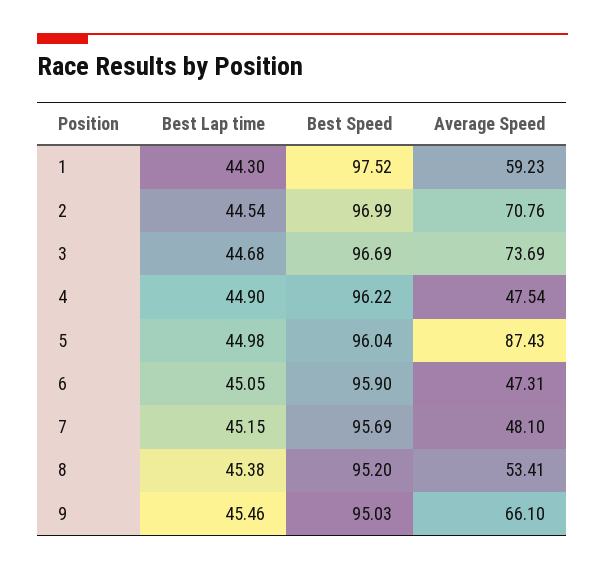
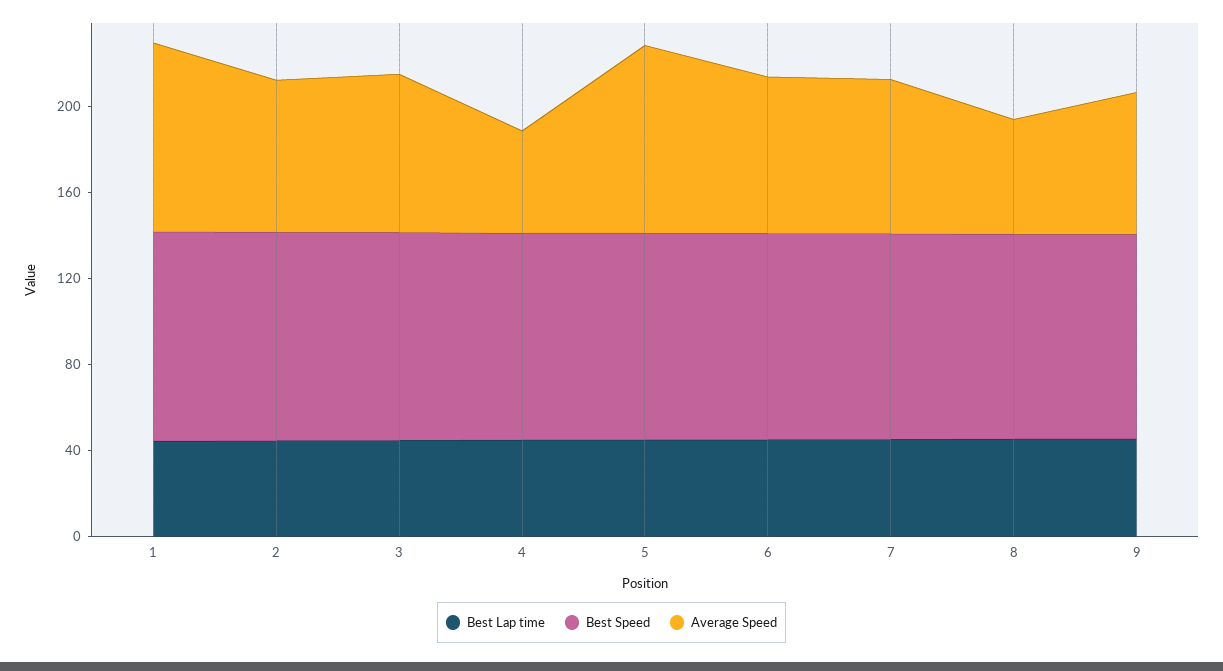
  {
    "Best Lap time": {
      "1": 44.3,
      "2": 44.54,
      "3": 44.68,
      "4": 44.9,
      "5": 44.98,
      "6": 45.05,
      "7": 45.15,
      "8": 45.38,
      "9": 45.46
    },
    "Best Speed": {
      "1": 97.52,
      "2": 96.99,
      "3": 96.69,
      "4": 96.22,
      "5": 96.04,
      "6": 95.9,
      "7": 95.69,
      "8": 95.2,
      "9": 95.03
    },
    "Average Speed": {
-     "1": 59.23,
+     "1": 90,
      "2": 70.76,
      "3": 73.69,
      "4": 47.54,
      "5": 87.43,
-     "6": 47.31,
+     "6": 70,
-     "7": 48.1,
+     "7": 70,
      "8": 53.41,
      "9": 66.1
    }
  }

